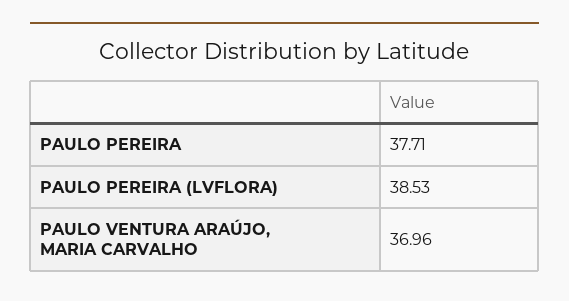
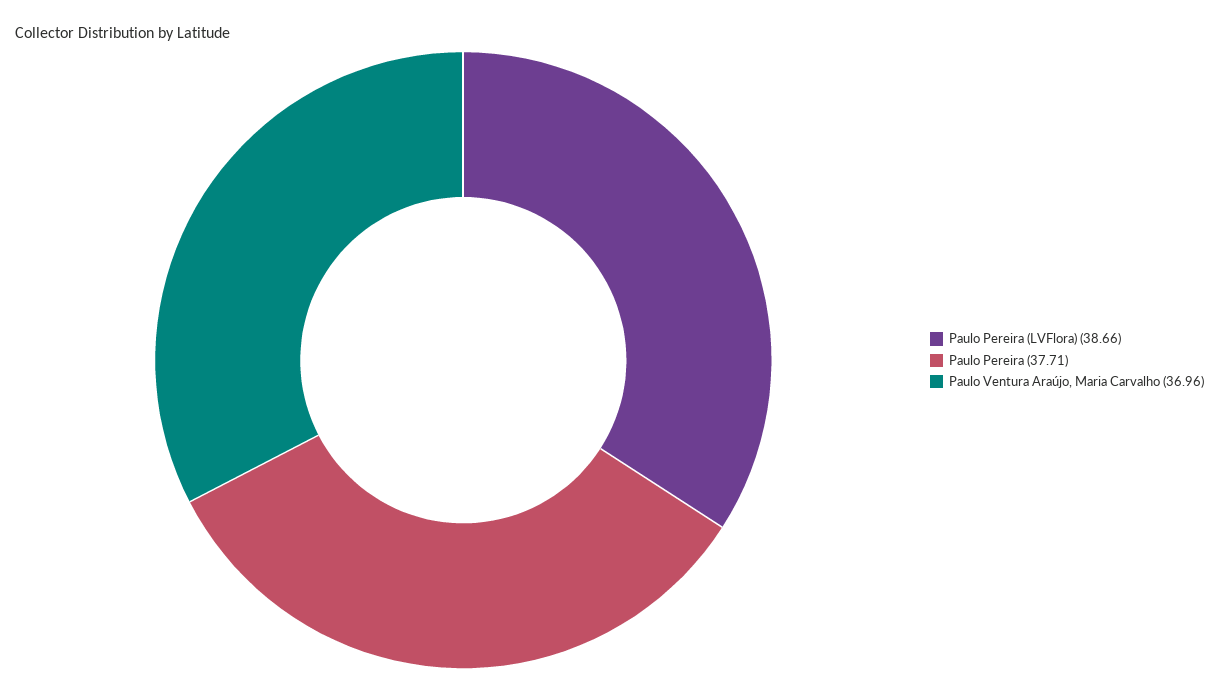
  {
    "PAULO PEREIRA": 37.71,
-   "PAULO PEREIRA (LVFLORA)": 38.53,
+   "PAULO PEREIRA (LVFLORA)": 38.66,
    "PAULO VENTURA ARAÚJO, MARIA CARVALHO": 36.96
  }

